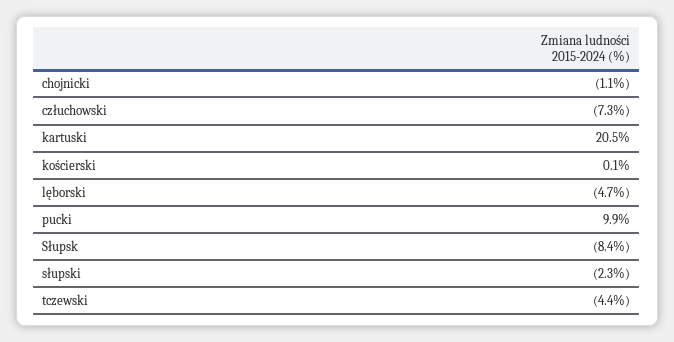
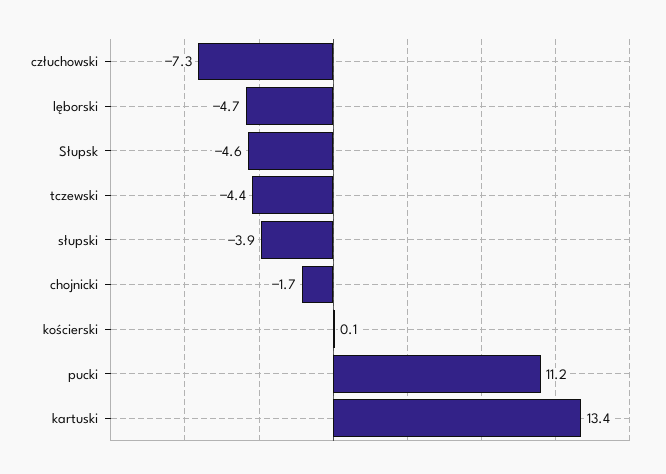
  {
-   "chojnicki": -1.1,
+   "chojnicki": -1.7,
    "człuchowski": -7.3,
-   "kartuski": 20.5,
+   "kartuski": 13.4,
    "kościerski": 0.1,
    "lęborski": -4.7,
-   "pucki": 9.9,
+   "pucki": 11.2,
-   "Słupsk": -8.4,
+   "Słupsk": -4.6,
-   "słupski": -2.3,
+   "słupski": -3.9,
    "tczewski": -4.4
  }

